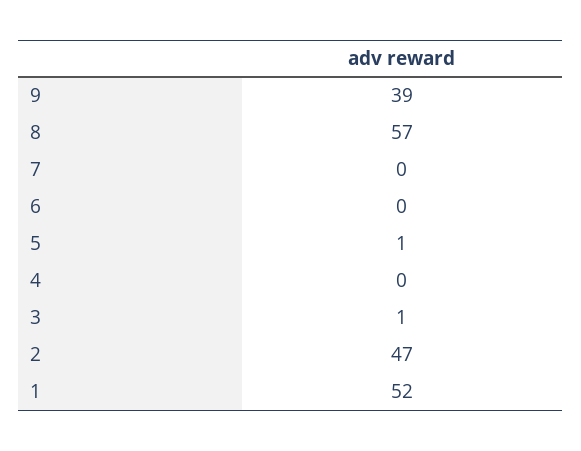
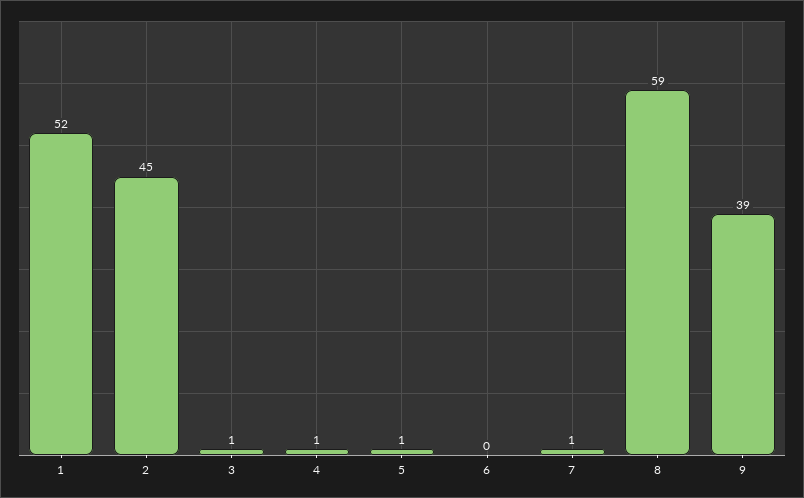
  {
    "9": 39,
-   "8": 57,
+   "8": 59,
-   "7": 0,
+   "7": 1,
    "6": 0,
    "5": 1,
-   "4": 0,
+   "4": 1,
    "3": 1,
-   "2": 47,
+   "2": 45,
    "1": 52
  }

